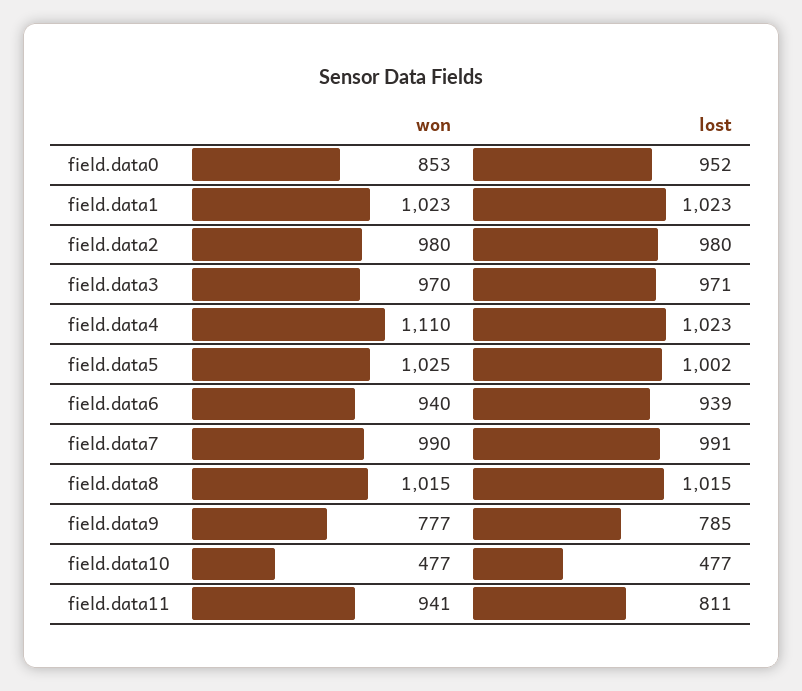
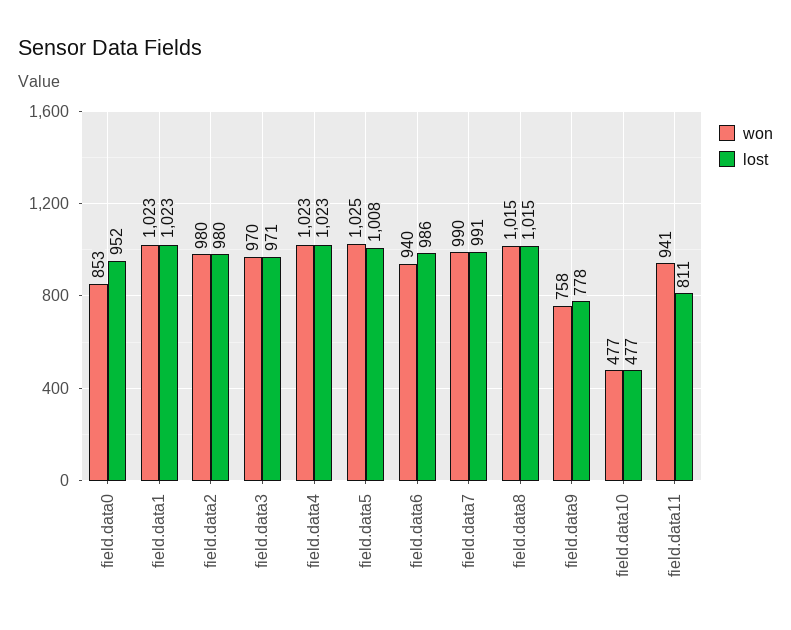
  {
    "won": {
      "field.data0": 853,
      "field.data1": 1023,
      "field.data2": 980,
      "field.data3": 970,
-     "field.data4": 1110,
+     "field.data4": 1023,
      "field.data5": 1025,
      "field.data6": 940,
      "field.data7": 990,
      "field.data8": 1015,
-     "field.data9": 777,
+     "field.data9": 758,
      "field.data10": 477,
      "field.data11": 941
    },
    "lost": {
      "field.data0": 952,
      "field.data1": 1023,
      "field.data2": 980,
      "field.data3": 971,
      "field.data4": 1023,
-     "field.data5": 1002,
+     "field.data5": 1008,
-     "field.data6": 939,
+     "field.data6": 986,
      "field.data7": 991,
      "field.data8": 1015,
-     "field.data9": 785,
+     "field.data9": 778,
      "field.data10": 477,
      "field.data11": 811
    }
  }

